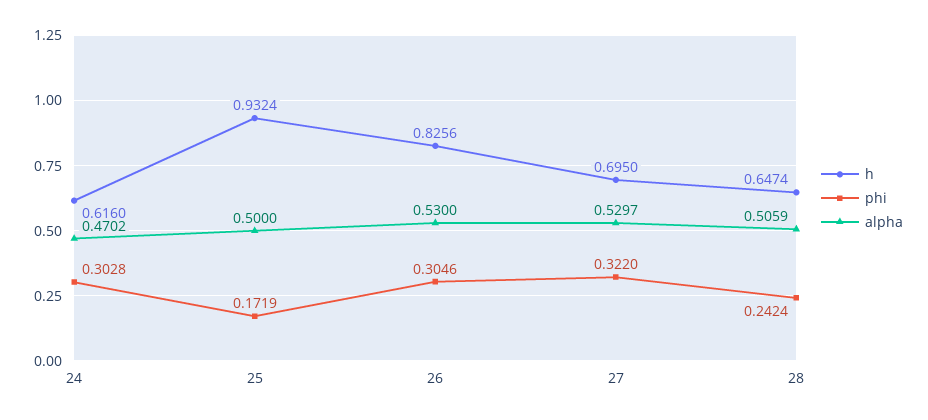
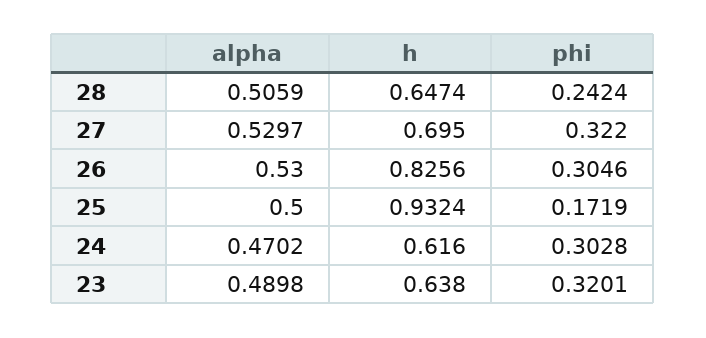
  {
    "h": {
      "24": 0.616,
      "25": 0.9324,
      "26": 0.8256,
      "27": 0.695,
-     "28": 0.6474
+     "28": 0.6474,
+     "23": 0.638
    },
    "phi": {
      "24": 0.3028,
      "25": 0.1719,
      "26": 0.3046,
      "27": 0.322,
-     "28": 0.2424
+     "28": 0.2424,
+     "23": 0.3201
    },
    "alpha": {
      "24": 0.4702,
      "25": 0.5,
      "26": 0.53,
      "27": 0.5297,
-     "28": 0.5059
+     "28": 0.5059,
+     "23": 0.4898
    }
  }

